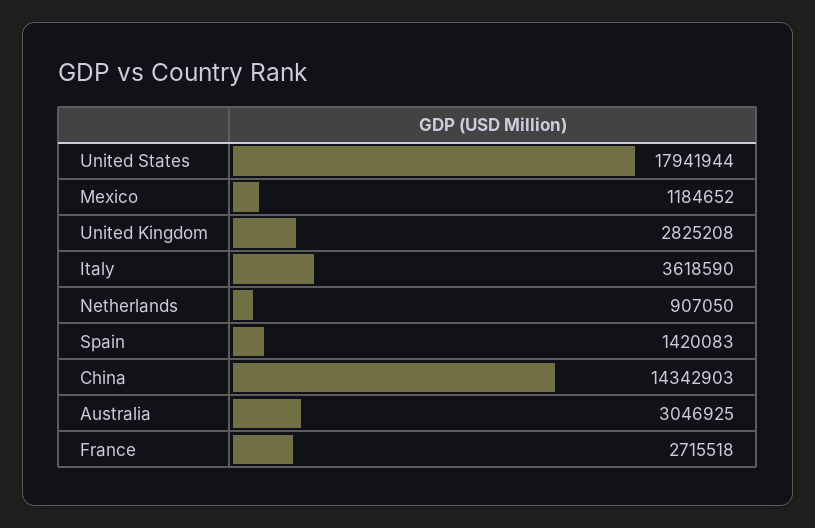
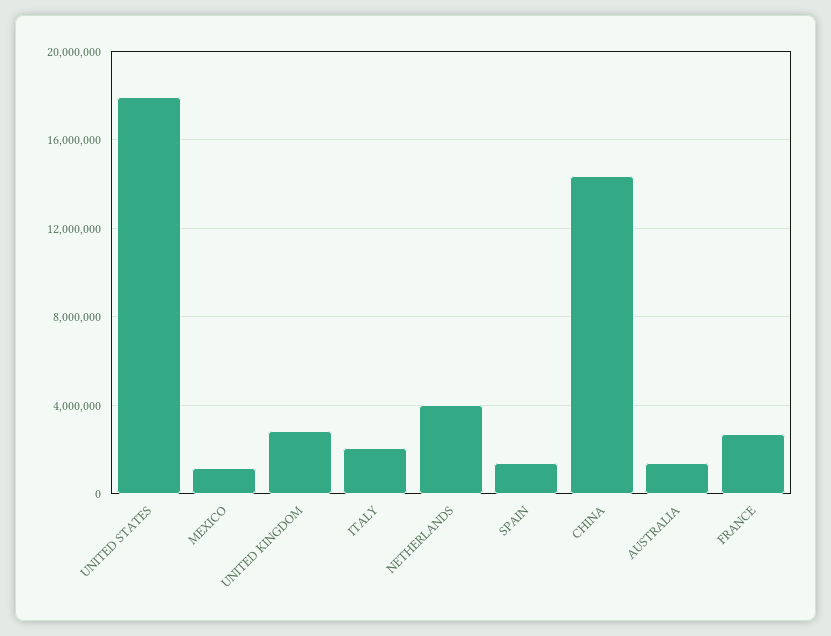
  {
    "United States": 17941944,
    "Mexico": 1184652,
    "United Kingdom": 2825208,
-   "Italy": 3618590,
+   "Italy": 2000000,
-   "Netherlands": 907050,
+   "Netherlands": 4000000,
    "Spain": 1420083,
    "China": 14342903,
-   "Australia": 3046925,
+   "Australia": 1500000,
    "France": 2715518
  }

